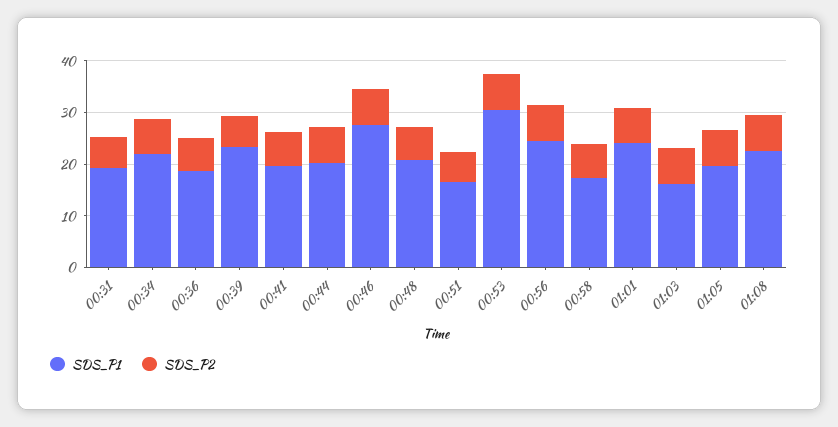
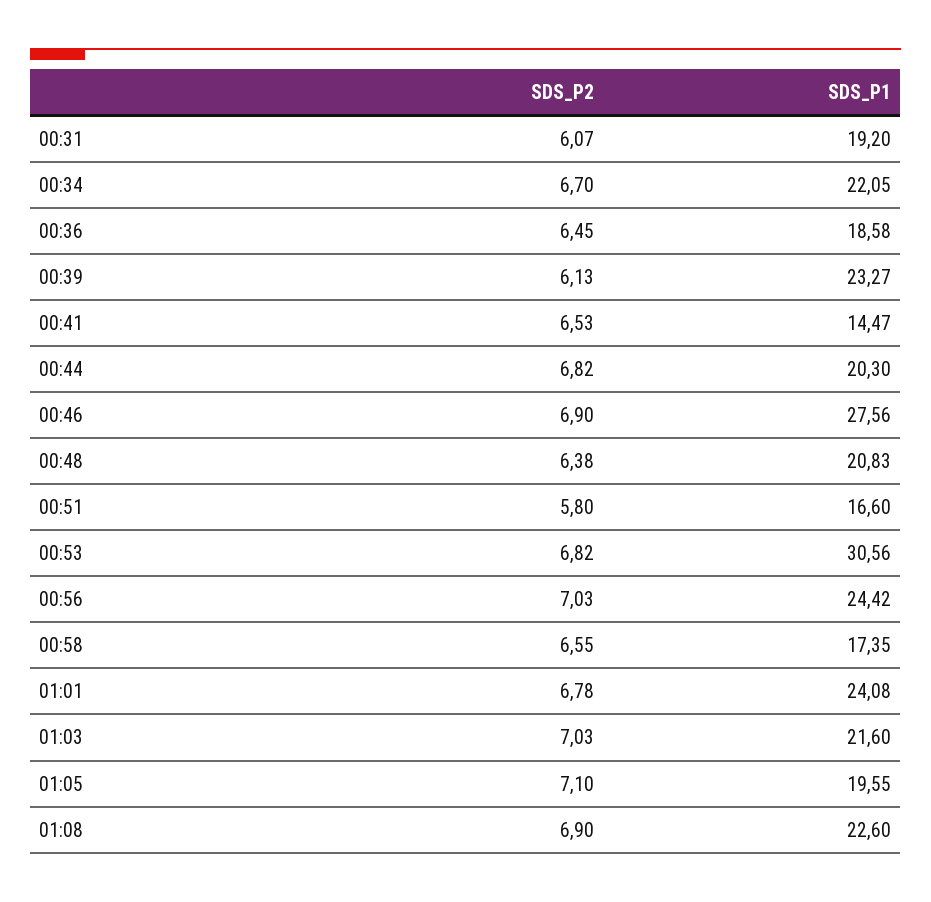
  {
    "SDS_P1": {
      "00:31": 19.2,
      "00:34": 22.05,
      "00:36": 18.58,
      "00:39": 23.27,
-     "00:41": 20,
+     "00:41": 14.47,
      "00:44": 20.3,
      "00:46": 27.56,
      "00:48": 20.83,
      "00:51": 16.6,
      "00:53": 30.56,
      "00:56": 24.42,
      "00:58": 17.35,
      "01:01": 24.08,
-     "01:03": 16,
+     "01:03": 21.6,
      "01:05": 19.55,
      "01:08": 22.6
    },
    "SDS_P2": {
      "00:31": 6.07,
      "00:34": 6.7,
      "00:36": 6.45,
      "00:39": 6.13,
      "00:41": 6.53,
      "00:44": 6.82,
      "00:46": 6.9,
      "00:48": 6.38,
      "00:51": 5.8,
      "00:53": 6.82,
      "00:56": 7.03,
      "00:58": 6.55,
      "01:01": 6.78,
      "01:03": 7.03,
      "01:05": 7.1,
      "01:08": 6.9
    }
  }

